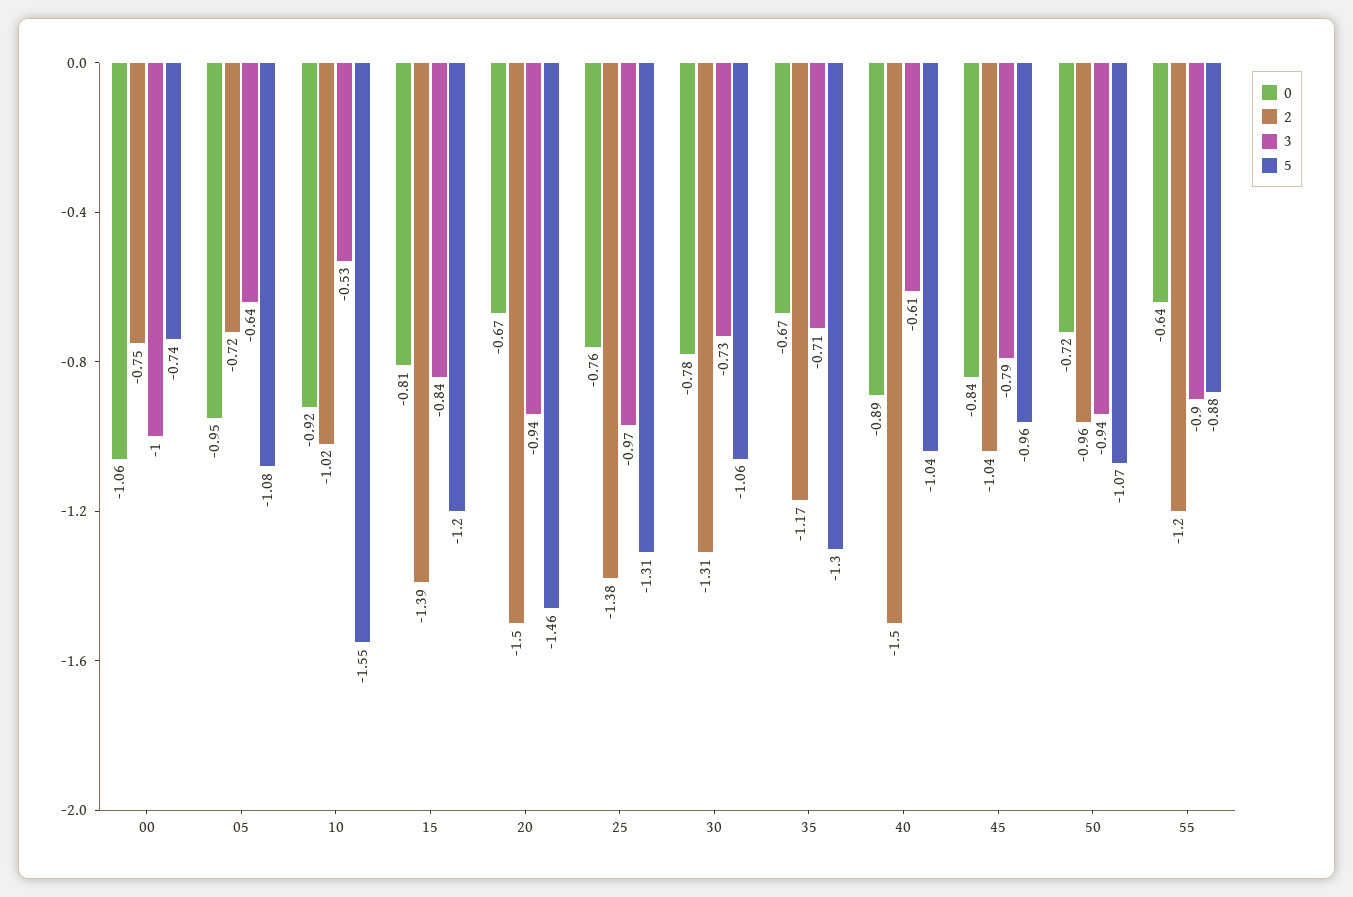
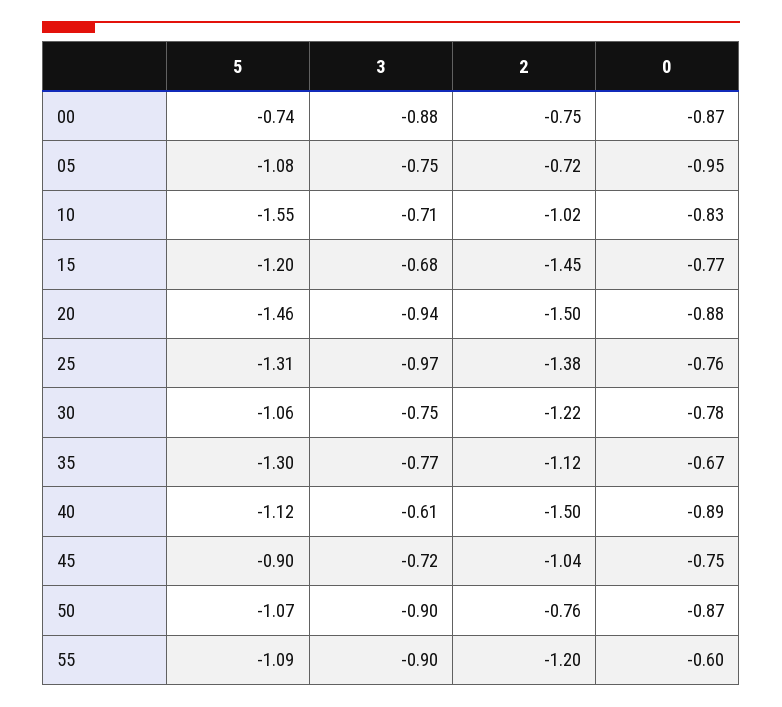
  {
    "0": {
-     "00": -1.06,
+     "00": -0.87,
      "05": -0.95,
-     "10": -0.92,
+     "10": -0.83,
-     "15": -0.81,
+     "15": -0.77,
-     "20": -0.67,
+     "20": -0.88,
      "25": -0.76,
      "30": -0.78,
      "35": -0.67,
      "40": -0.89,
-     "45": -0.84,
+     "45": -0.75,
-     "50": -0.72,
+     "50": -0.87,
-     "55": -0.64
+     "55": -0.6
    },
    "2": {
      "00": -0.75,
      "05": -0.72,
      "10": -1.02,
-     "15": -1.39,
+     "15": -1.45,
      "20": -1.5,
      "25": -1.38,
-     "30": -1.31,
+     "30": -1.22,
-     "35": -1.17,
+     "35": -1.12,
      "40": -1.5,
      "45": -1.04,
-     "50": -0.96,
+     "50": -0.76,
      "55": -1.2
    },
    "3": {
-     "00": -1,
+     "00": -0.88,
-     "05": -0.64,
+     "05": -0.75,
-     "10": -0.53,
+     "10": -0.71,
-     "15": -0.84,
+     "15": -0.68,
      "20": -0.94,
      "25": -0.97,
-     "30": -0.73,
+     "30": -0.75,
-     "35": -0.71,
+     "35": -0.77,
      "40": -0.61,
-     "45": -0.79,
+     "45": -0.72,
-     "50": -0.94,
+     "50": -0.9,
      "55": -0.9
    },
    "5": {
      "00": -0.74,
      "05": -1.08,
      "10": -1.55,
      "15": -1.2,
      "20": -1.46,
      "25": -1.31,
      "30": -1.06,
      "35": -1.3,
-     "40": -1.04,
+     "40": -1.12,
-     "45": -0.96,
+     "45": -0.9,
      "50": -1.07,
-     "55": -0.88
+     "55": -1.09
    }
  }

